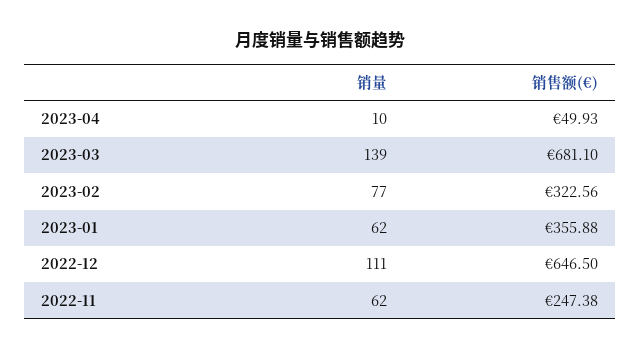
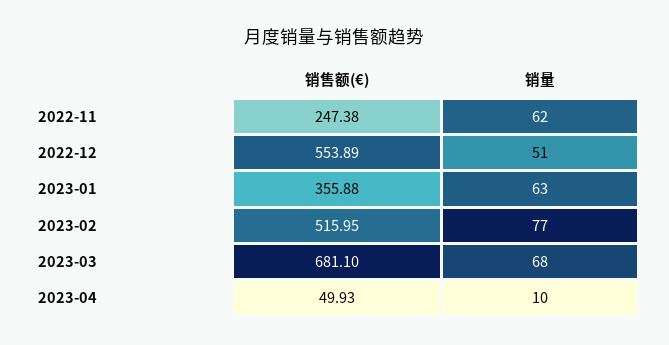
  {
    "销量": {
      "2023-04": 10,
-     "2023-03": 139,
+     "2023-03": 68,
      "2023-02": 77,
-     "2023-01": 62,
+     "2023-01": 63,
-     "2022-12": 111,
+     "2022-12": 51,
      "2022-11": 62
    },
    "销售额(€)": {
      "2023-04": 49.93,
      "2023-03": 681.1,
-     "2023-02": 322.56,
+     "2023-02": 515.95,
      "2023-01": 355.88,
-     "2022-12": 646.5,
+     "2022-12": 553.89,
      "2022-11": 247.38
    }
  }

